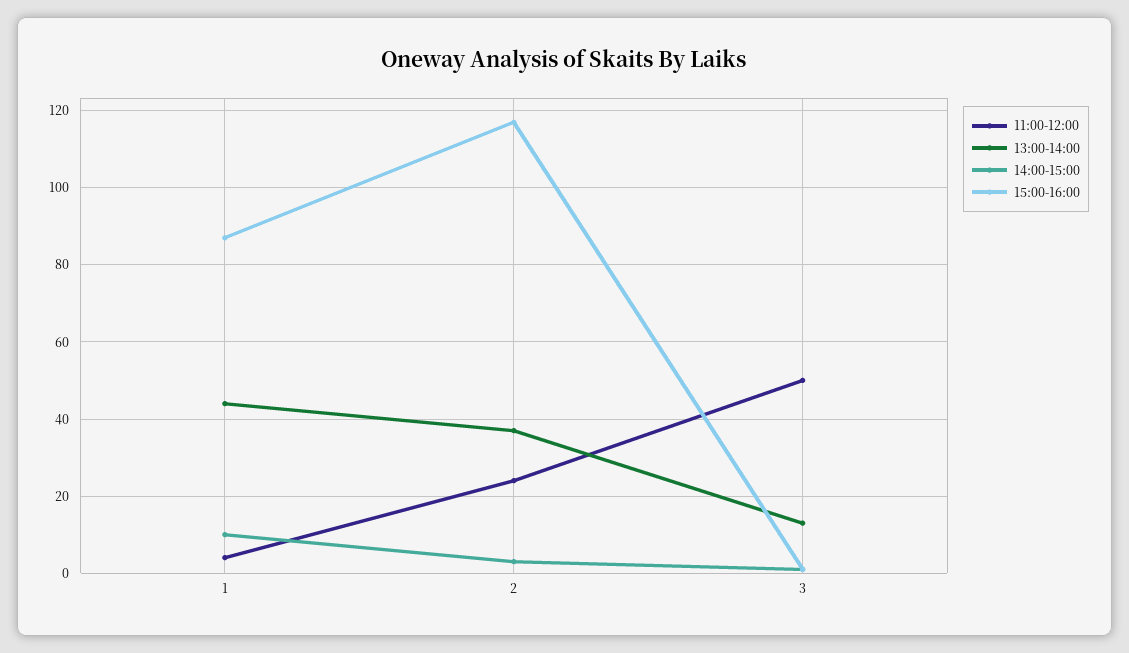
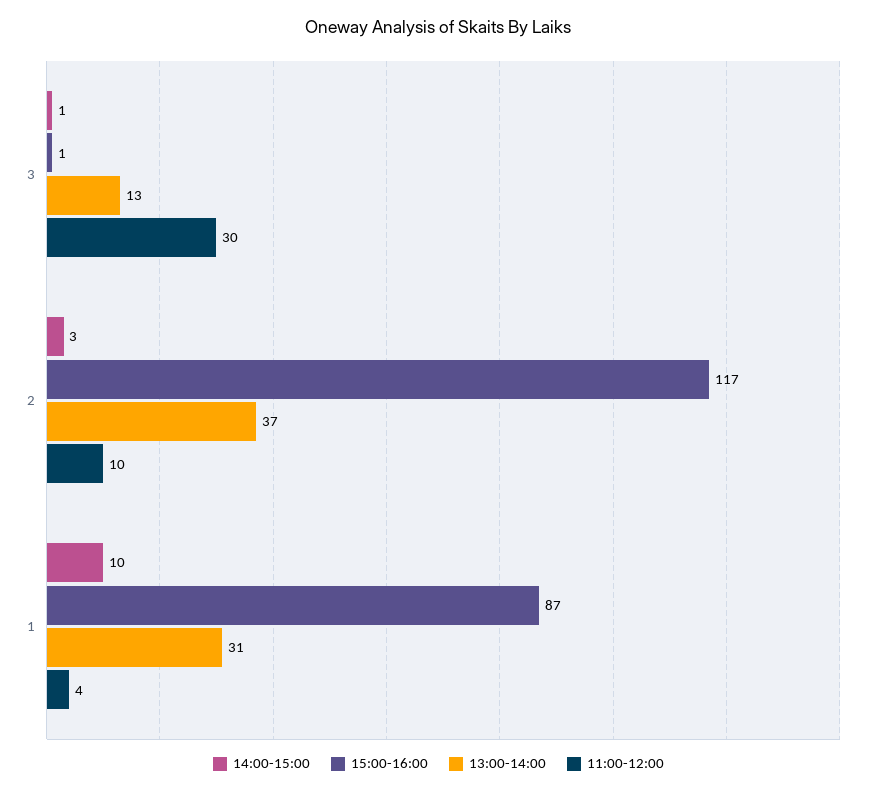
  {
    "11:00-12:00": {
      "1": 4,
-     "2": 25,
+     "2": 10,
-     "3": 50
+     "3": 30
    },
    "13:00-14:00": {
-     "1": 45,
+     "1": 31,
      "2": 37,
      "3": 13
    },
    "14:00-15:00": {
      "1": 10,
      "2": 3,
      "3": 1
    },
    "15:00-16:00": {
      "1": 87,
      "2": 117,
      "3": 1
    }
  }

